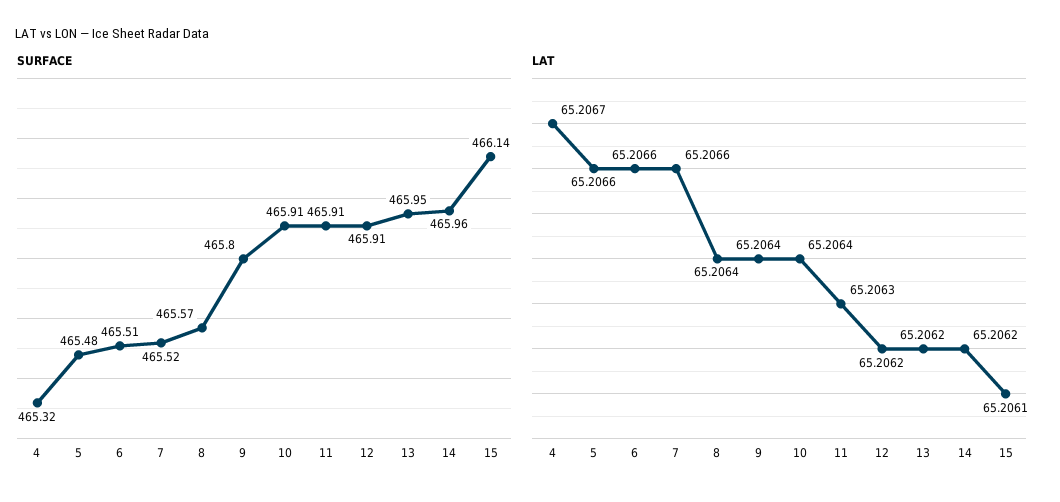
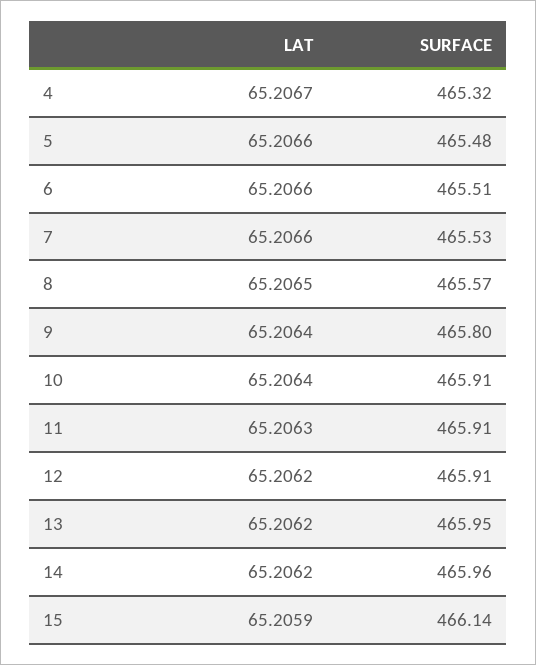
  {
    "SURFACE": {
      "4": 465.32,
      "5": 465.48,
      "6": 465.51,
-     "7": 465.52,
+     "7": 465.53,
      "8": 465.57,
      "9": 465.8,
      "10": 465.91,
      "11": 465.91,
      "12": 465.91,
      "13": 465.95,
      "14": 465.96,
      "15": 466.14
    },
    "LAT": {
      "4": 65.2067,
      "5": 65.2066,
      "6": 65.2066,
      "7": 65.2066,
-     "8": 65.2064,
+     "8": 65.2065,
      "9": 65.2064,
      "10": 65.2064,
      "11": 65.2063,
      "12": 65.2062,
      "13": 65.2062,
      "14": 65.2062,
-     "15": 65.2061
+     "15": 65.2059
    }
  }

